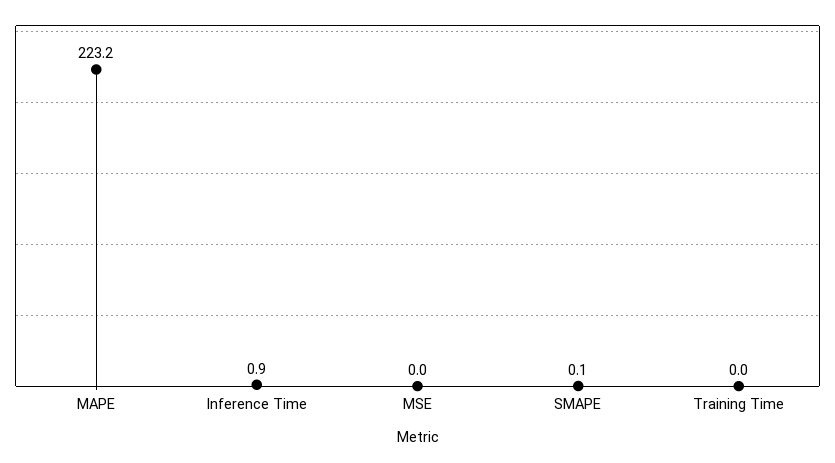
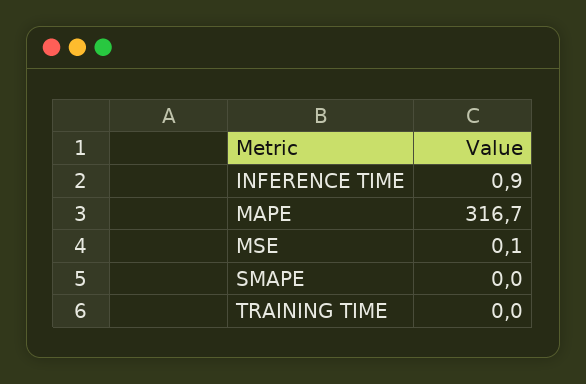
  {
-   "MAPE": 223.2,
+   "MAPE": 316.7,
    "Inference Time": 0.9,
-   "MSE": 0,
+   "MSE": 0.1,
-   "SMAPE": 0.1,
+   "SMAPE": 0,
    "Training Time": 0
  }

